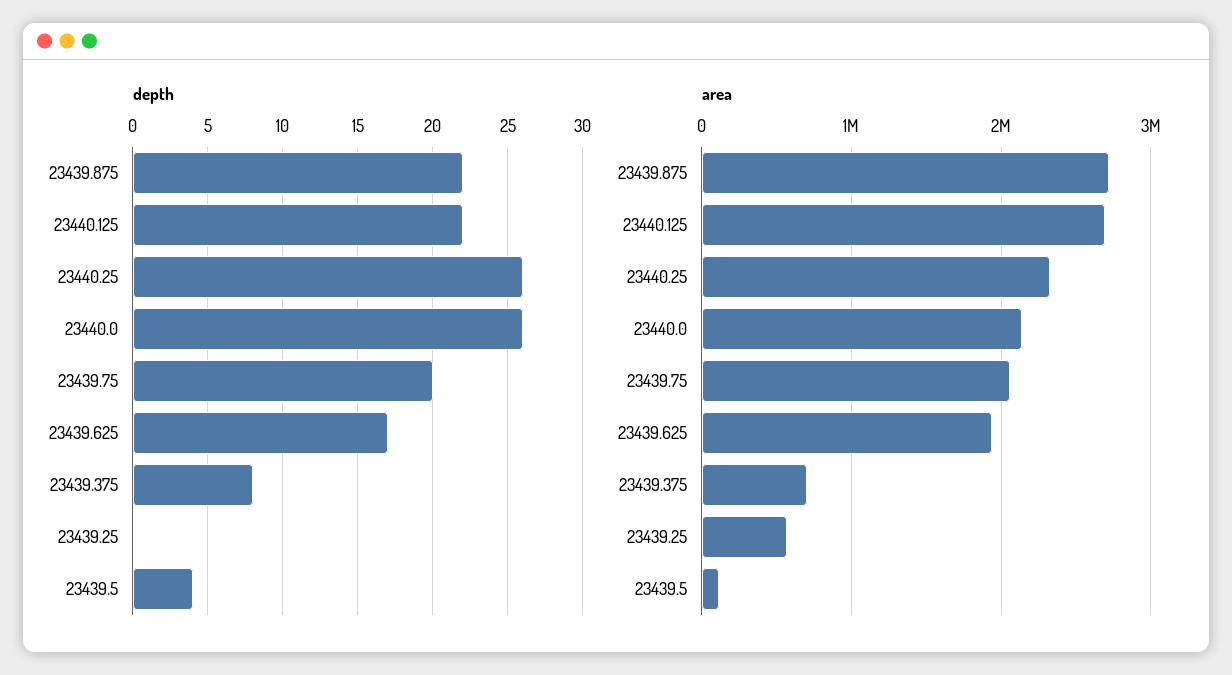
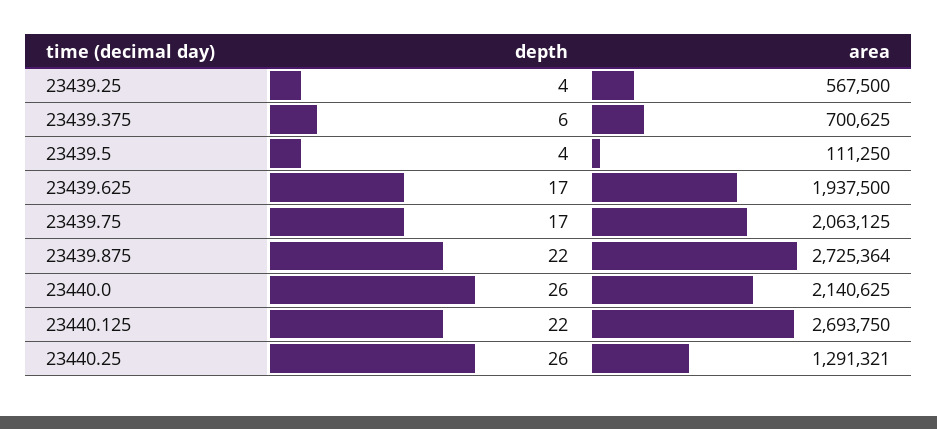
  {
    "depth": {
      "23439.875": 22,
      "23440.125": 22,
      "23440.25": 26,
      "23440.0": 26,
-     "23439.75": 20,
+     "23439.75": 17,
      "23439.625": 17,
-     "23439.375": 8,
+     "23439.375": 6,
-     "23439.25": 0,
+     "23439.25": 4,
      "23439.5": 4
    },
    "area": {
      "23439.875": 2725364,
      "23440.125": 2693750,
-     "23440.25": 2300000,
+     "23440.25": 1291321,
      "23440.0": 2140625,
      "23439.75": 2063125,
      "23439.625": 1937500,
      "23439.375": 700625,
      "23439.25": 567500,
      "23439.5": 111250
    }
  }

